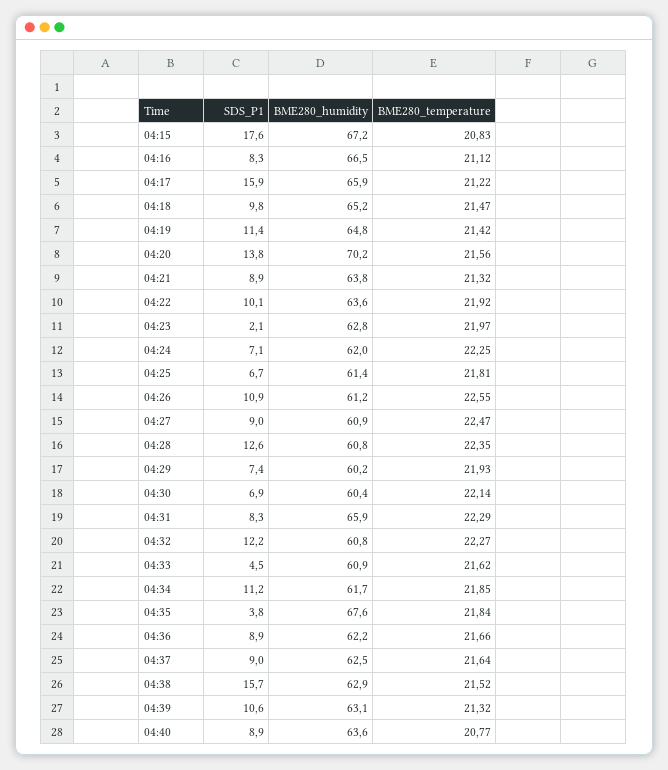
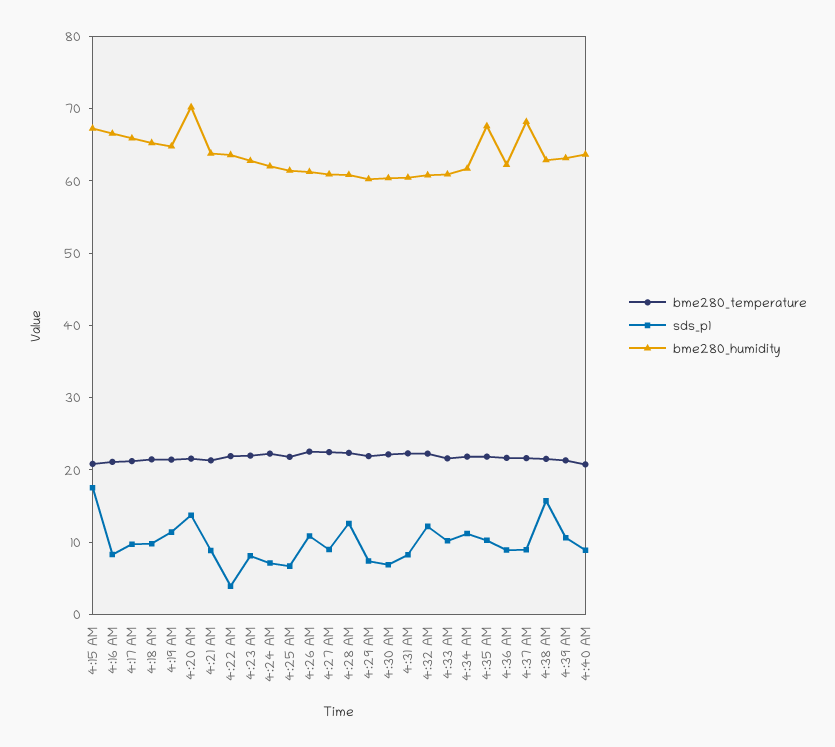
  {
    "SDS_P1": {
      "04:15": 17.6,
      "04:16": 8.3,
-     "04:17": 15.9,
+     "04:17": 10,
      "04:18": 9.8,
      "04:19": 11.4,
      "04:20": 13.8,
      "04:21": 8.9,
-     "04:22": 10.1,
+     "04:22": 4,
-     "04:23": 2.1,
+     "04:23": 8,
      "04:24": 7.1,
      "04:25": 6.7,
      "04:26": 10.9,
      "04:27": 9,
      "04:28": 12.6,
      "04:29": 7.4,
      "04:30": 6.9,
      "04:31": 8.3,
      "04:32": 12.2,
-     "04:33": 4.5,
+     "04:33": 10,
      "04:34": 11.2,
-     "04:35": 3.8,
+     "04:35": 10,
      "04:36": 8.9,
      "04:37": 9,
      "04:38": 15.7,
      "04:39": 10.6,
      "04:40": 8.9
    },
    "BME280_humidity": {
      "04:15": 67.2,
      "04:16": 66.5,
      "04:17": 65.9,
      "04:18": 65.2,
      "04:19": 64.8,
      "04:20": 70.2,
      "04:21": 63.8,
      "04:22": 63.6,
      "04:23": 62.8,
      "04:24": 62,
      "04:25": 61.4,
      "04:26": 61.2,
      "04:27": 60.9,
      "04:28": 60.8,
      "04:29": 60.2,
      "04:30": 60.4,
-     "04:31": 65.9,
+     "04:31": 60,
      "04:32": 60.8,
      "04:33": 60.9,
      "04:34": 61.7,
      "04:35": 67.6,
      "04:36": 62.2,
-     "04:37": 62.5,
+     "04:37": 68,
      "04:38": 62.9,
      "04:39": 63.1,
      "04:40": 63.6
    },
    "BME280_temperature": {
      "04:15": 20.83,
      "04:16": 21.12,
      "04:17": 21.22,
      "04:18": 21.47,
      "04:19": 21.42,
      "04:20": 21.56,
      "04:21": 21.32,
      "04:22": 21.92,
      "04:23": 21.97,
      "04:24": 22.25,
      "04:25": 21.81,
      "04:26": 22.55,
      "04:27": 22.47,
      "04:28": 22.35,
      "04:29": 21.93,
      "04:30": 22.14,
      "04:31": 22.29,
      "04:32": 22.27,
      "04:33": 21.62,
      "04:34": 21.85,
      "04:35": 21.84,
      "04:36": 21.66,
      "04:37": 21.64,
      "04:38": 21.52,
      "04:39": 21.32,
      "04:40": 20.77
    }
  }

